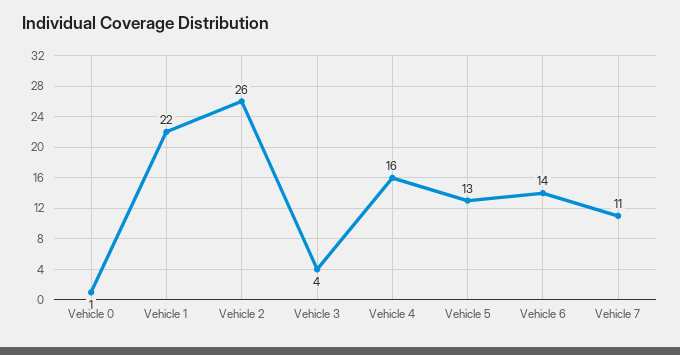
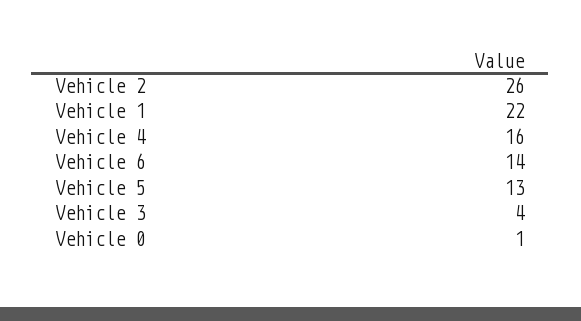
  {
    "Vehicle 0": 1,
    "Vehicle 1": 22,
    "Vehicle 2": 26,
    "Vehicle 3": 4,
    "Vehicle 4": 16,
    "Vehicle 5": 13,
-   "Vehicle 6": 14,
+   "Vehicle 6": 14
-   "Vehicle 7": 11
  }

